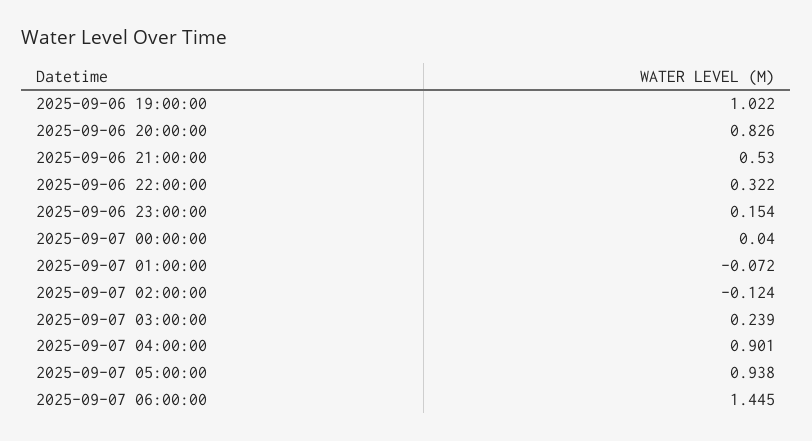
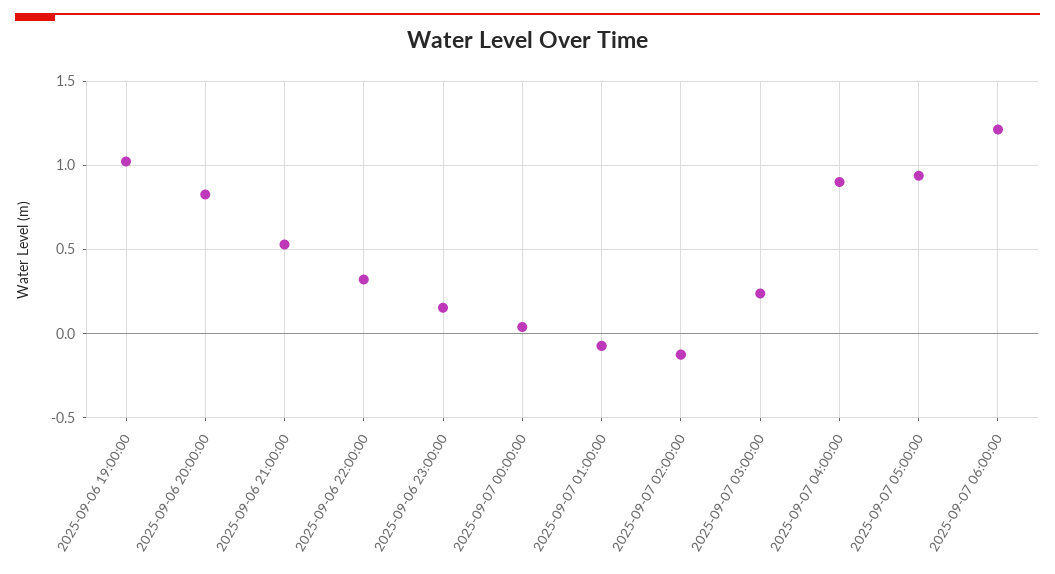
  {
    "2025-09-06 19:00:00": 1.022,
    "2025-09-06 20:00:00": 0.826,
    "2025-09-06 21:00:00": 0.53,
    "2025-09-06 22:00:00": 0.322,
    "2025-09-06 23:00:00": 0.154,
    "2025-09-07 00:00:00": 0.04,
    "2025-09-07 01:00:00": -0.072,
    "2025-09-07 02:00:00": -0.124,
    "2025-09-07 03:00:00": 0.239,
    "2025-09-07 04:00:00": 0.901,
    "2025-09-07 05:00:00": 0.938,
-   "2025-09-07 06:00:00": 1.445
+   "2025-09-07 06:00:00": 1.2
  }

